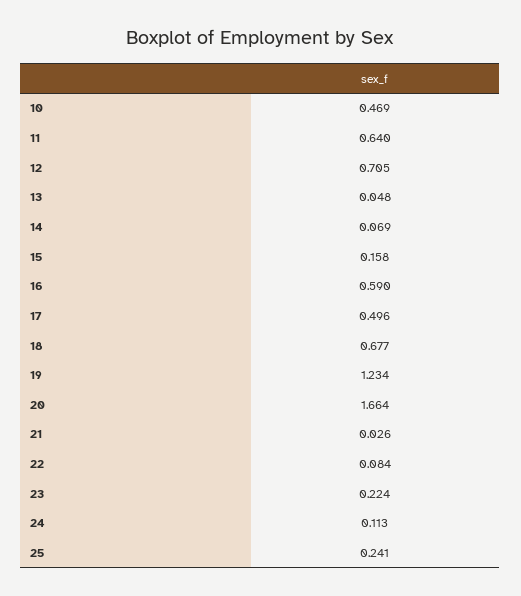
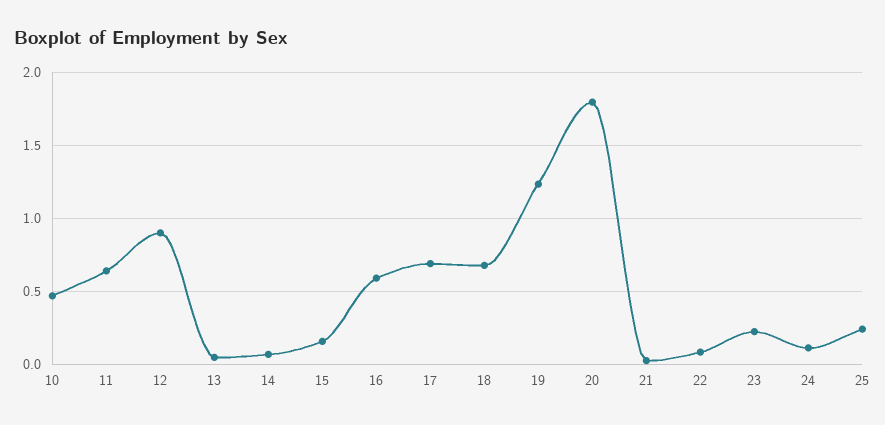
  {
    "10": 0.469,
    "11": 0.64,
-   "12": 0.705,
+   "12": 0.9,
    "13": 0.048,
    "14": 0.069,
    "15": 0.158,
    "16": 0.59,
-   "17": 0.496,
+   "17": 0.7,
    "18": 0.677,
    "19": 1.234,
-   "20": 1.664,
+   "20": 1.8,
    "21": 0.026,
    "22": 0.084,
    "23": 0.224,
    "24": 0.113,
    "25": 0.241
  }

